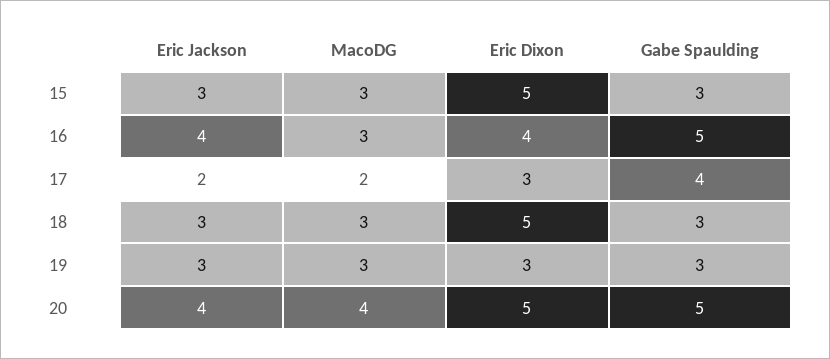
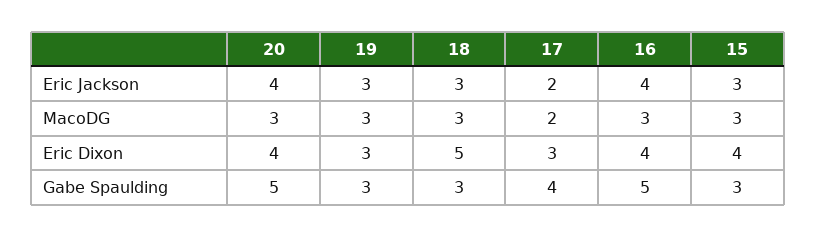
  {
    "Eric Jackson": {
      "15": 3,
      "16": 4,
      "17": 2,
      "18": 3,
      "19": 3,
      "20": 4
    },
    "MacoDG": {
      "15": 3,
      "16": 3,
      "17": 2,
      "18": 3,
      "19": 3,
-     "20": 4
+     "20": 3
    },
    "Eric Dixon": {
-     "15": 5,
+     "15": 4,
      "16": 4,
      "17": 3,
      "18": 5,
      "19": 3,
-     "20": 5
+     "20": 4
    },
    "Gabe Spaulding": {
      "15": 3,
      "16": 5,
      "17": 4,
      "18": 3,
      "19": 3,
      "20": 5
    }
  }

